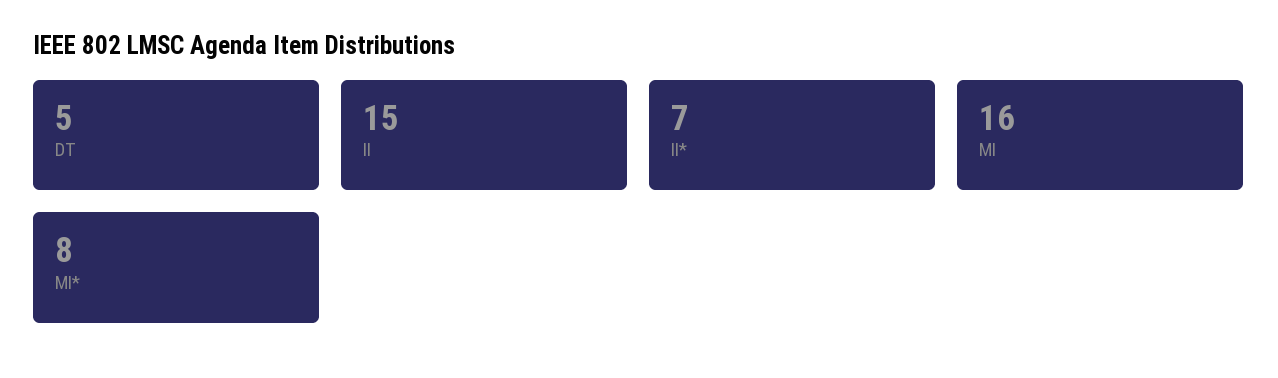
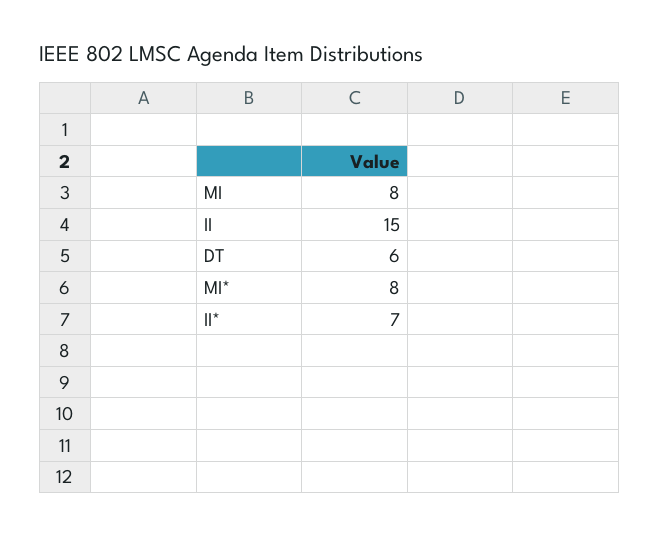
  {
-   "DT": 5,
+   "DT": 6,
    "II": 15,
    "II*": 7,
-   "MI": 16,
+   "MI": 8,
    "MI*": 8
  }

